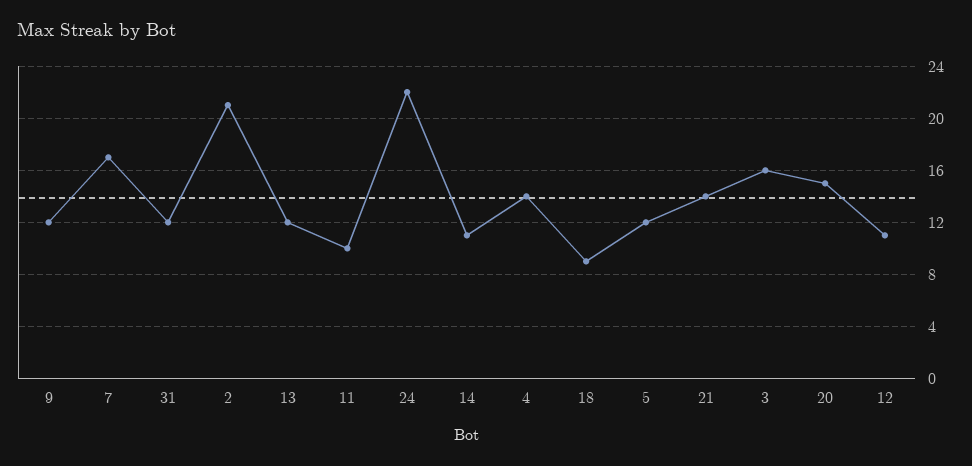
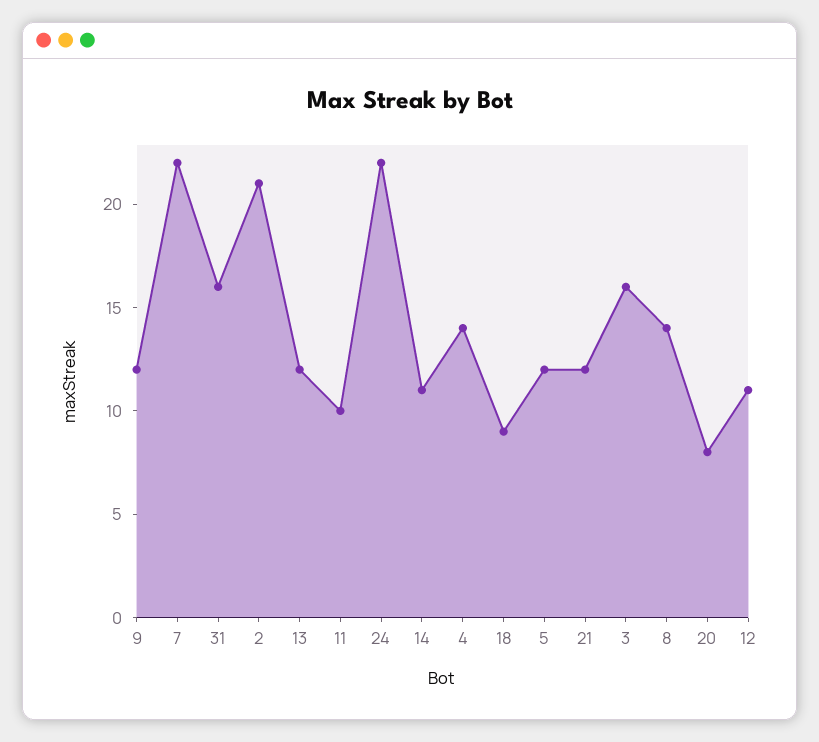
  {
    "9": 12,
-   "7": 17,
+   "7": 22,
-   "31": 12,
+   "31": 16,
    "2": 21,
    "13": 12,
    "11": 10,
    "24": 22,
    "14": 11,
    "4": 14,
    "18": 9,
    "5": 12,
-   "21": 14,
+   "21": 12,
    "3": 16,
-   "20": 15,
+   "20": 8,
-   "12": 11
+   "12": 11,
+   "8": 14
  }

